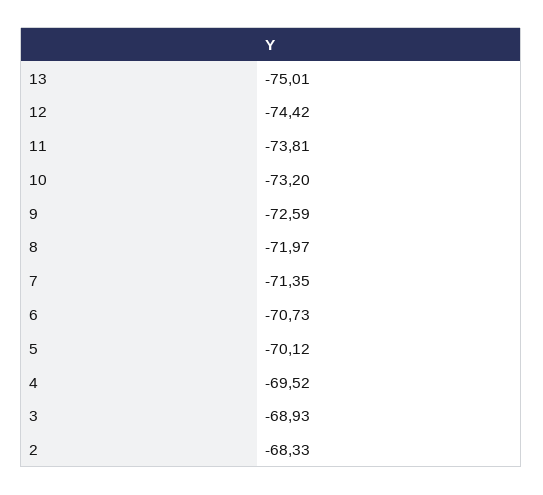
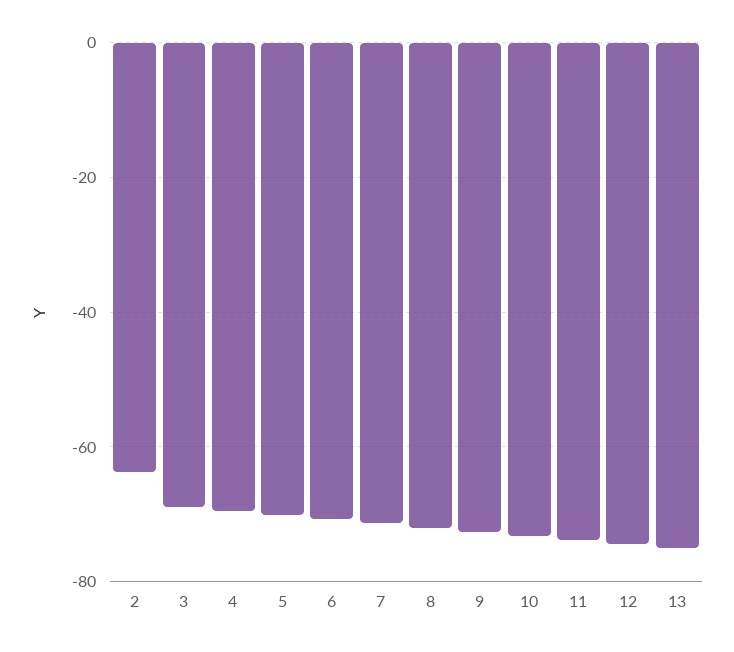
  {
    "13": -75.01,
    "12": -74.42,
    "11": -73.81,
    "10": -73.2,
    "9": -72.59,
    "8": -71.97,
    "7": -71.35,
    "6": -70.73,
    "5": -70.12,
    "4": -69.52,
    "3": -68.93,
-   "2": -68.33
+   "2": -64
  }

